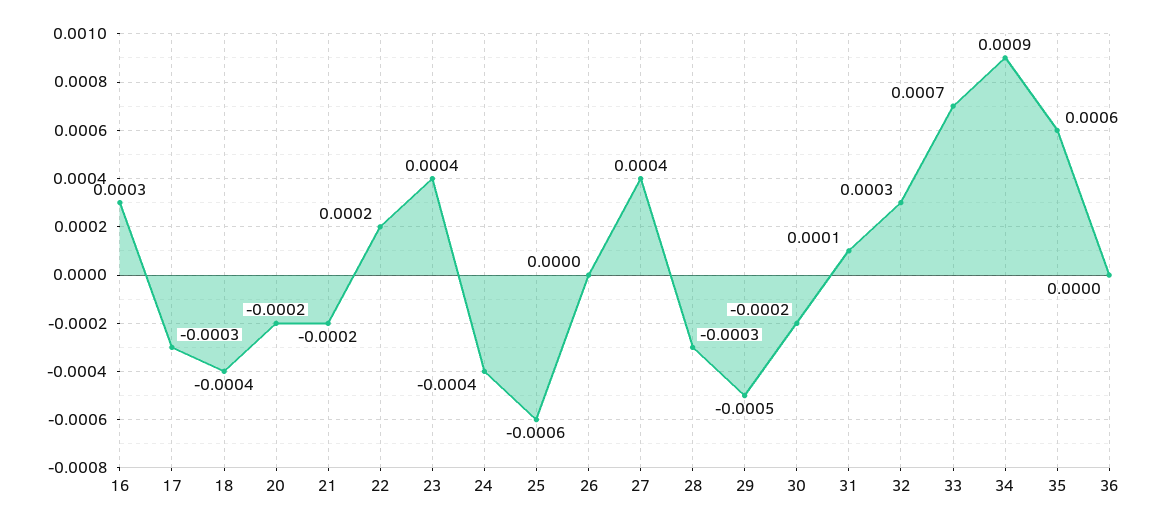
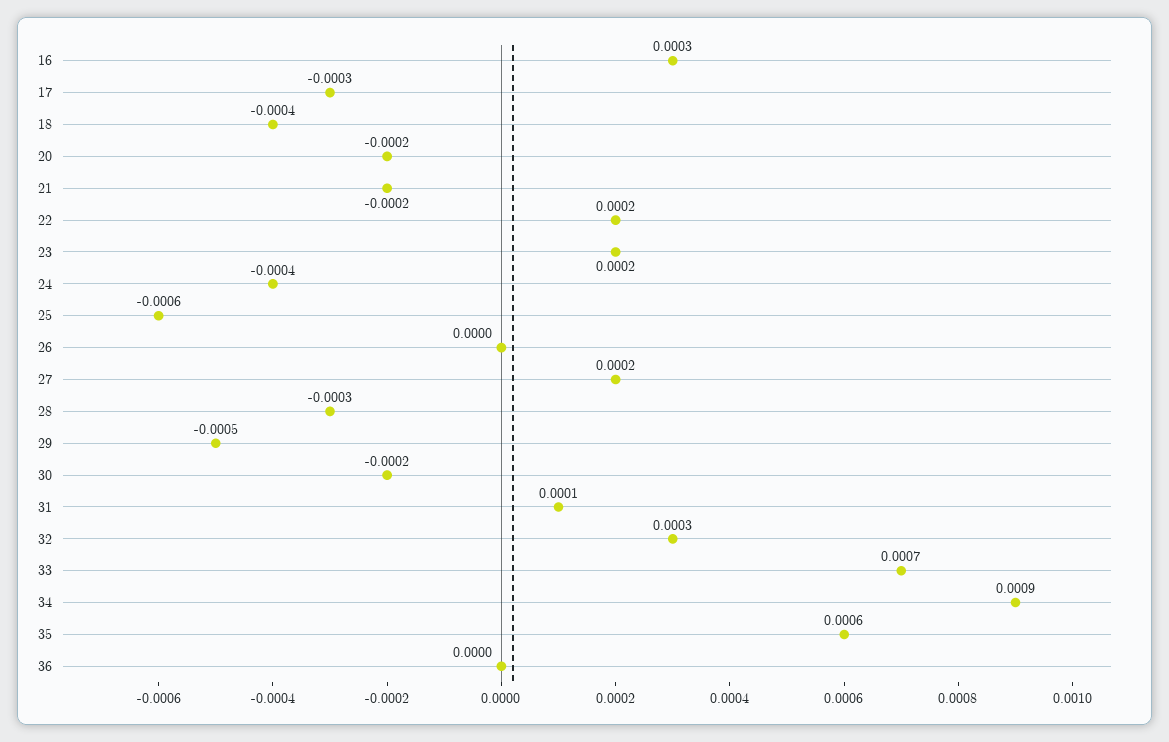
  {
    "16": 0.0003,
    "17": -0.0003,
    "18": -0.0004,
    "20": -0.0002,
    "21": -0.0002,
    "22": 0.0002,
-   "23": 0.0004,
+   "23": 0.0002,
    "24": -0.0004,
    "25": -0.0006,
    "26": 0,
-   "27": 0.0004,
+   "27": 0.0002,
    "28": -0.0003,
    "29": -0.0005,
    "30": -0.0002,
    "31": 0.0001,
    "32": 0.0003,
    "33": 0.0007,
    "34": 0.0009,
    "35": 0.0006,
    "36": 0
  }

